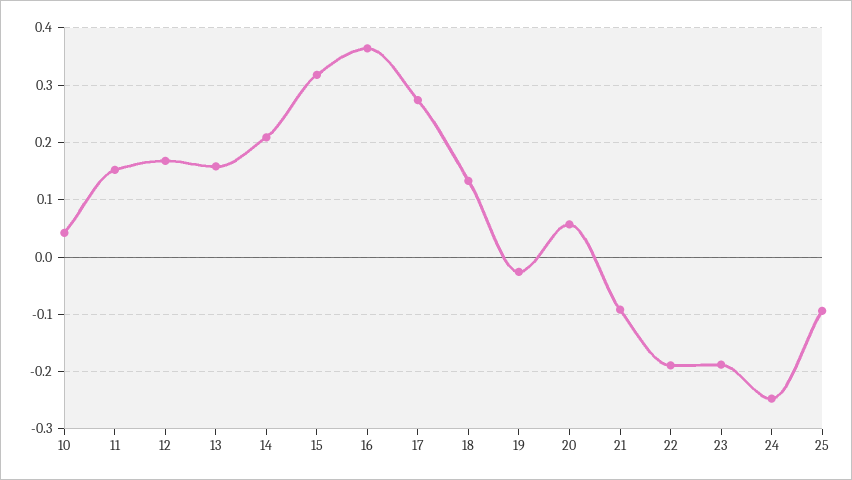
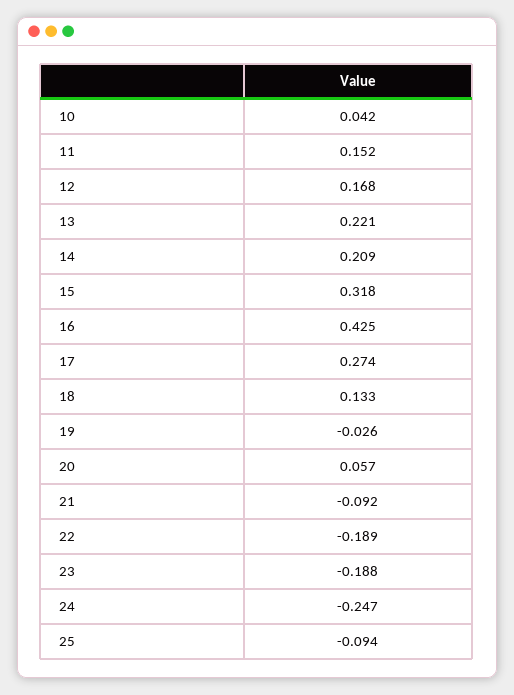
  {
    "10": 0.042,
    "11": 0.152,
    "12": 0.168,
-   "13": 0.16,
+   "13": 0.221,
    "14": 0.209,
    "15": 0.318,
-   "16": 0.36,
+   "16": 0.425,
    "17": 0.274,
    "18": 0.133,
    "19": -0.026,
    "20": 0.057,
    "21": -0.092,
    "22": -0.189,
    "23": -0.188,
    "24": -0.247,
    "25": -0.094
  }

